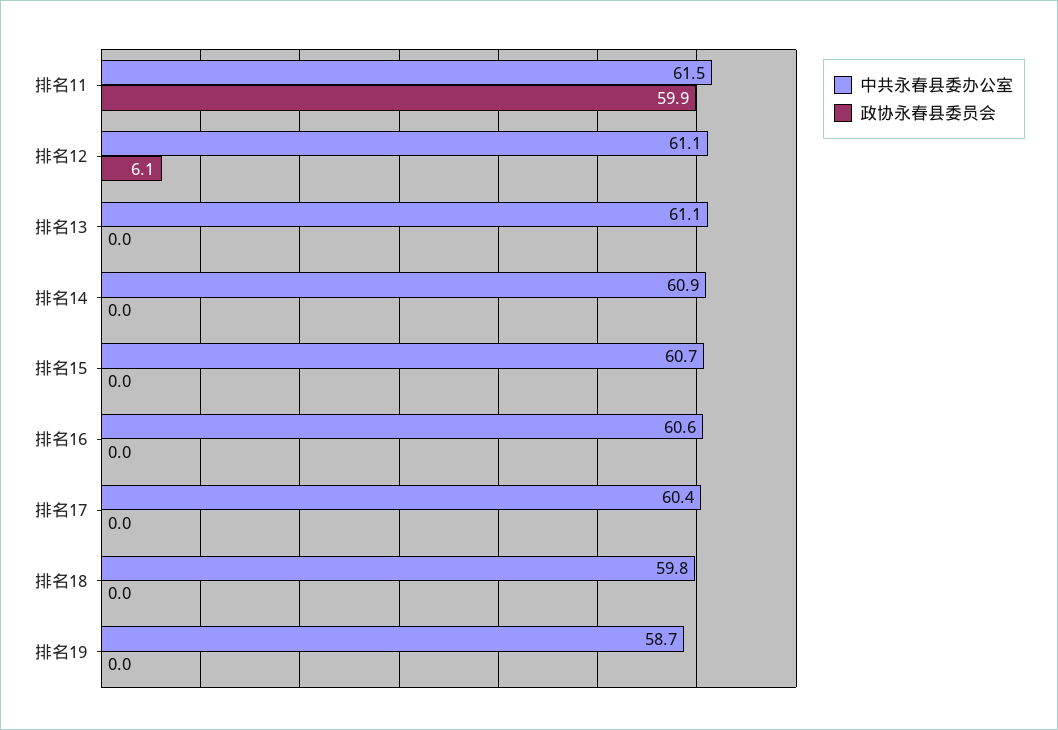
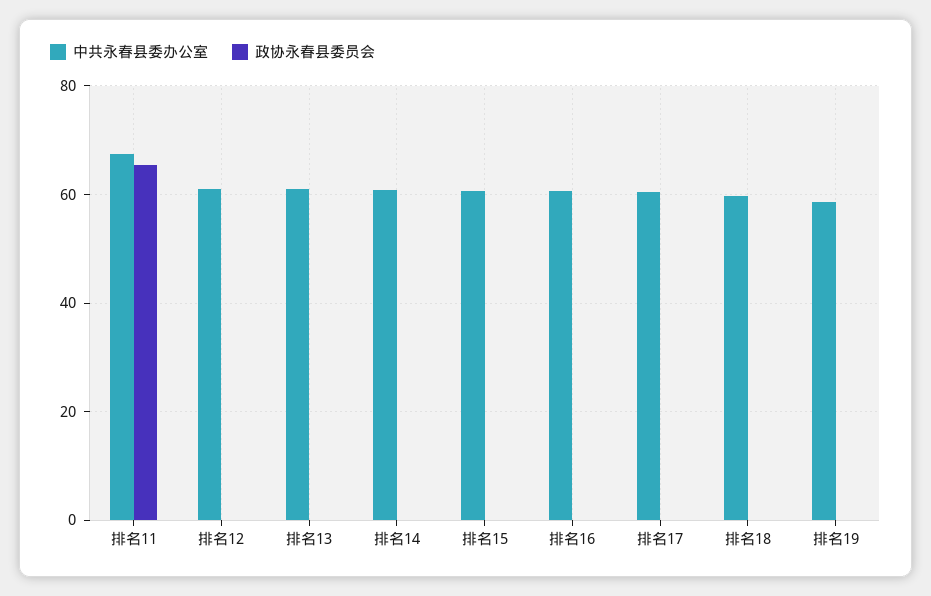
  {
    "中共永春县委办公室": {
-     "排名11": 61.5,
+     "排名11": 68,
      "排名12": 61.1,
      "排名13": 61.1,
      "排名14": 60.9,
      "排名15": 60.7,
      "排名16": 60.6,
      "排名17": 60.4,
      "排名18": 59.8,
      "排名19": 58.7
    },
    "政协永春县委员会": {
-     "排名11": 59.9,
+     "排名11": 66,
-     "排名12": 6.1,
+     "排名12": 0,
      "排名13": 0,
      "排名14": 0,
      "排名15": 0,
      "排名16": 0,
      "排名17": 0,
      "排名18": 0,
      "排名19": 0
    }
  }

